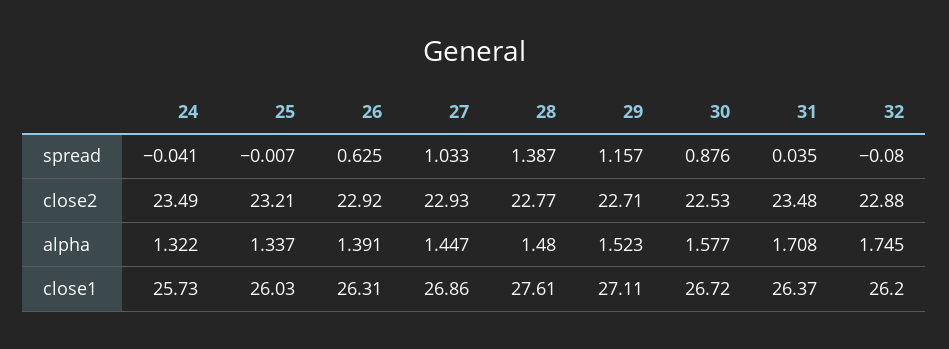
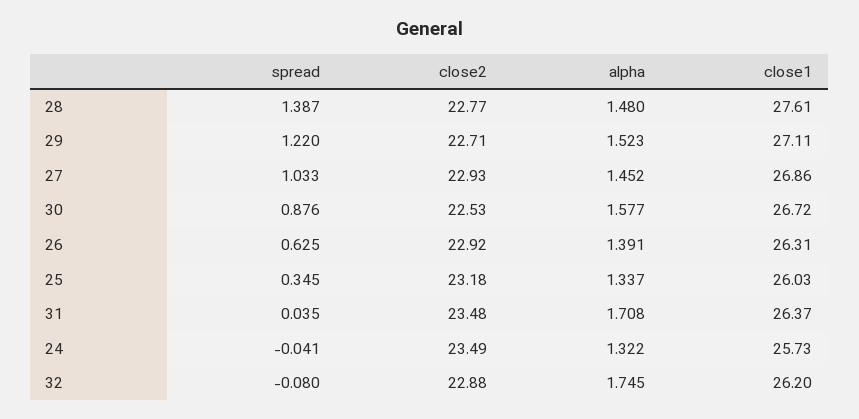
  {
    "24": {
      "spread": -0.041,
      "close2": 23.49,
      "alpha": 1.322,
      "close1": 25.73
    },
    "25": {
-     "spread": -0.007,
+     "spread": 0.345,
-     "close2": 23.21,
+     "close2": 23.18,
      "alpha": 1.337,
      "close1": 26.03
    },
    "26": {
      "spread": 0.625,
      "close2": 22.92,
      "alpha": 1.391,
      "close1": 26.31
    },
    "27": {
      "spread": 1.033,
      "close2": 22.93,
-     "alpha": 1.447,
+     "alpha": 1.452,
      "close1": 26.86
    },
    "28": {
      "spread": 1.387,
      "close2": 22.77,
      "alpha": 1.48,
      "close1": 27.61
    },
    "29": {
-     "spread": 1.157,
+     "spread": 1.22,
      "close2": 22.71,
      "alpha": 1.523,
      "close1": 27.11
    },
    "30": {
      "spread": 0.876,
      "close2": 22.53,
      "alpha": 1.577,
      "close1": 26.72
    },
    "31": {
      "spread": 0.035,
      "close2": 23.48,
      "alpha": 1.708,
      "close1": 26.37
    },
    "32": {
      "spread": -0.08,
      "close2": 22.88,
      "alpha": 1.745,
      "close1": 26.2
    }
  }

